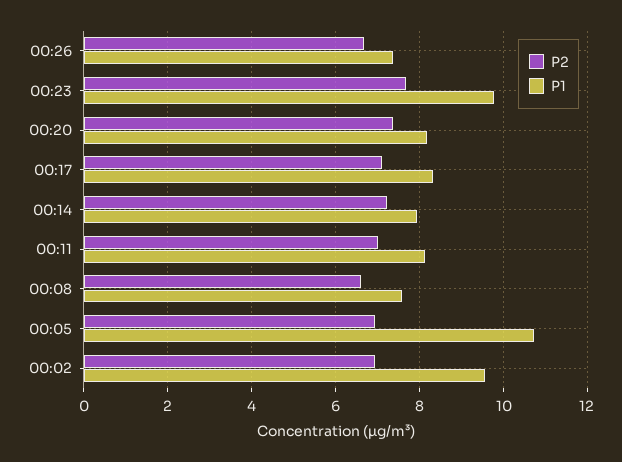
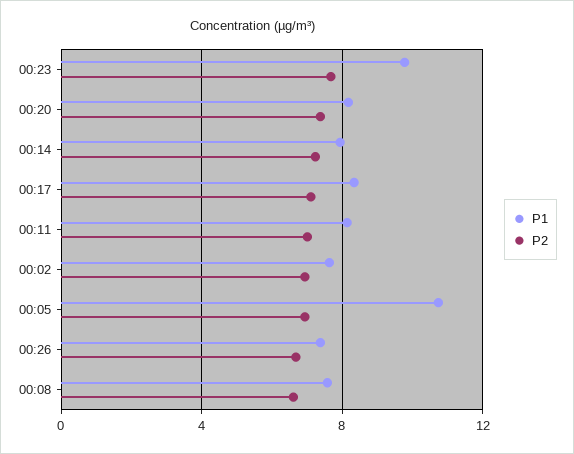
  {
    "P2": {
      "00:26": 6.6,
      "00:23": 7.6,
      "00:20": 7.4,
      "00:17": 7.2,
      "00:14": 7.2,
      "00:11": 7,
      "00:08": 6.6,
      "00:05": 7,
      "00:02": 7
    },
    "P1": {
      "00:26": 7.4,
      "00:23": 9.8,
      "00:20": 8.2,
      "00:17": 8.4,
      "00:14": 8,
      "00:11": 8.2,
      "00:08": 7.6,
      "00:05": 10.8,
-     "00:02": 9.6
+     "00:02": 7.5
    }
  }

